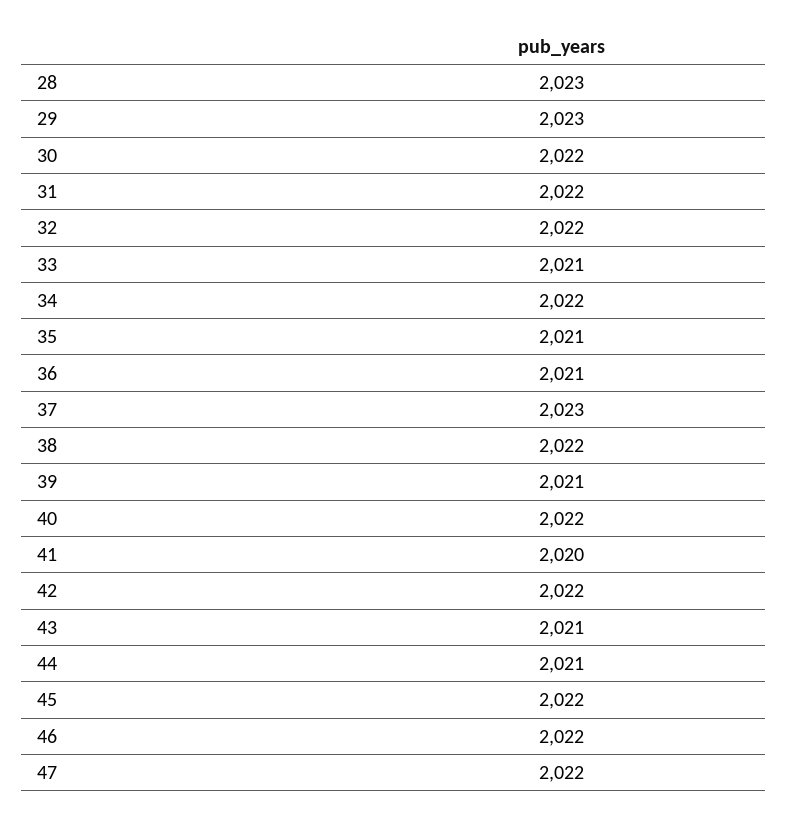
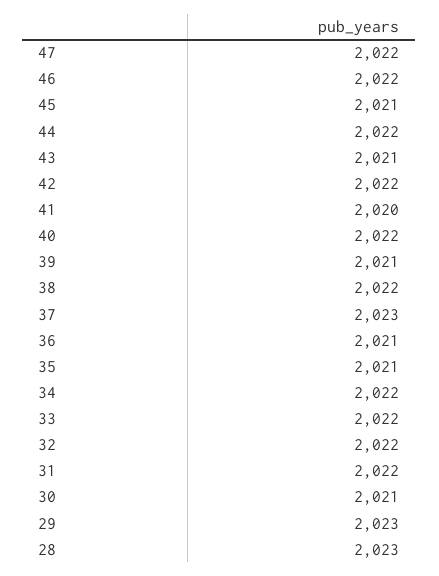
  {
    "28": 2023,
    "29": 2023,
-   "30": 2022,
+   "30": 2021,
    "31": 2022,
    "32": 2022,
-   "33": 2021,
+   "33": 2022,
    "34": 2022,
    "35": 2021,
    "36": 2021,
    "37": 2023,
    "38": 2022,
    "39": 2021,
    "40": 2022,
    "41": 2020,
    "42": 2022,
    "43": 2021,
-   "44": 2021,
+   "44": 2022,
-   "45": 2022,
+   "45": 2021,
    "46": 2022,
    "47": 2022
  }

